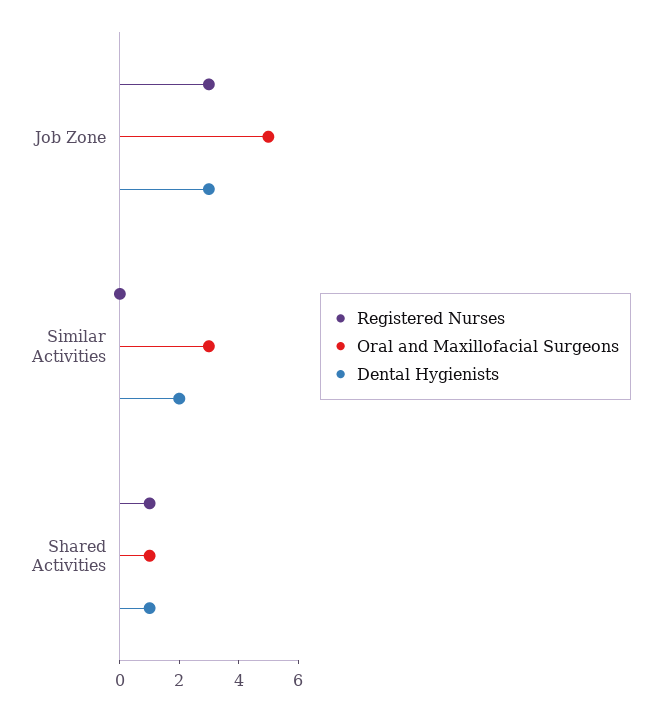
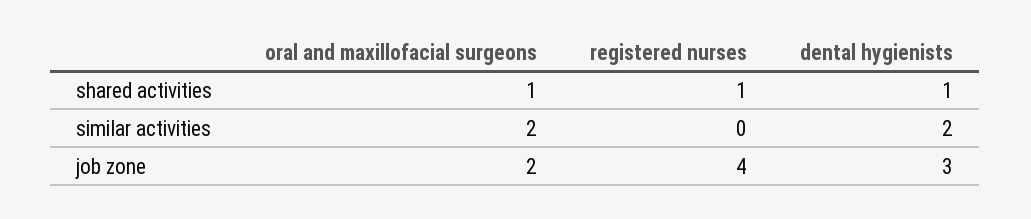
  {
    "Registered Nurses": {
-     "Job Zone": 3,
+     "Job Zone": 4,
      "Similar Activities": 0,
      "Shared Activities": 1
    },
    "Oral and Maxillofacial Surgeons": {
-     "Job Zone": 5,
+     "Job Zone": 2,
-     "Similar Activities": 3,
+     "Similar Activities": 2,
      "Shared Activities": 1
    },
    "Dental Hygienists": {
      "Job Zone": 3,
      "Similar Activities": 2,
      "Shared Activities": 1
    }
  }

